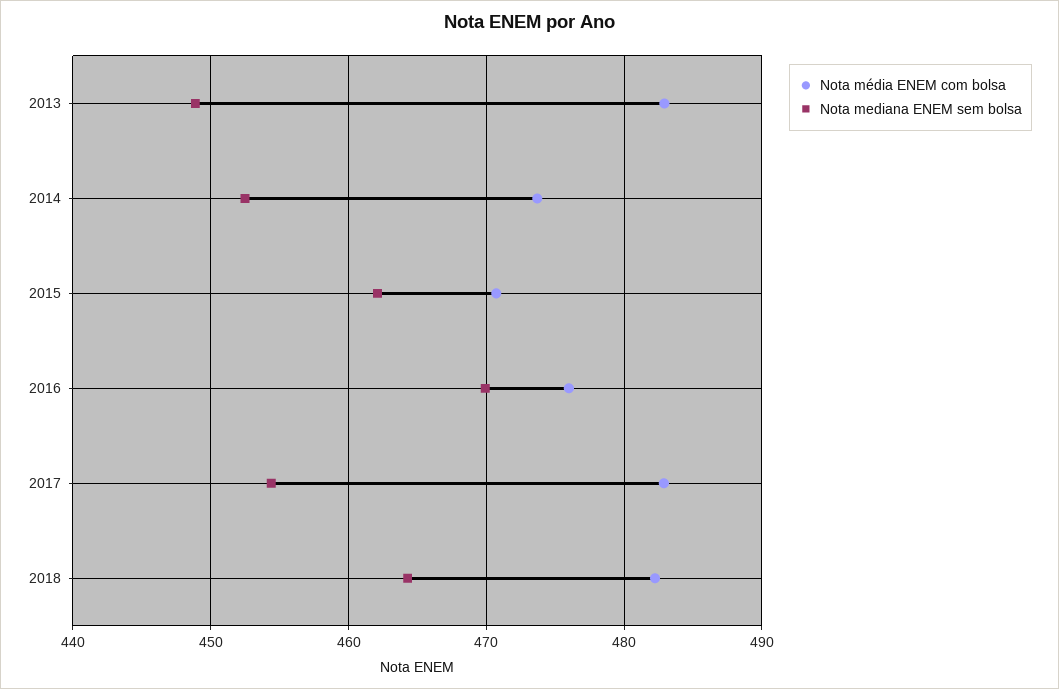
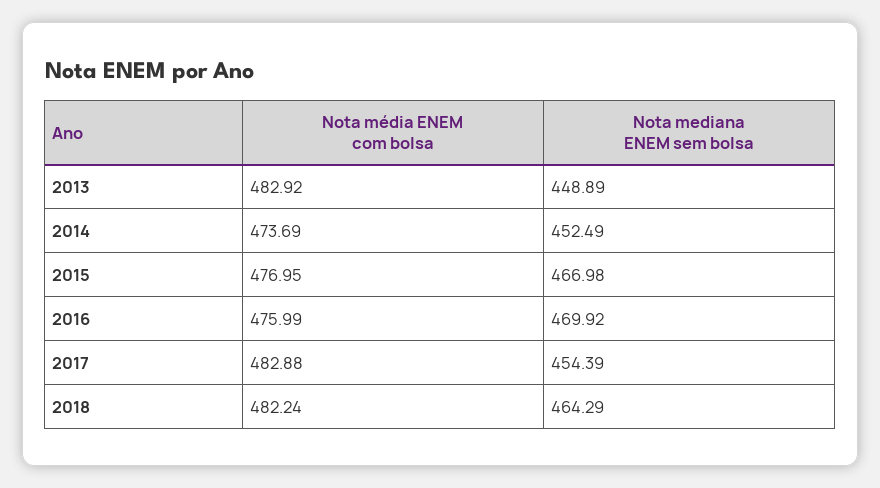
  {
    "Nota média ENEM com bolsa": {
      "2013": 482.92,
      "2014": 473.69,
-     "2015": 471,
+     "2015": 476.95,
      "2016": 475.99,
      "2017": 482.88,
      "2018": 482.24
    },
    "Nota mediana ENEM sem bolsa": {
      "2013": 448.89,
      "2014": 452.49,
-     "2015": 462,
+     "2015": 466.98,
      "2016": 469.92,
      "2017": 454.39,
      "2018": 464.29
    }
  }

